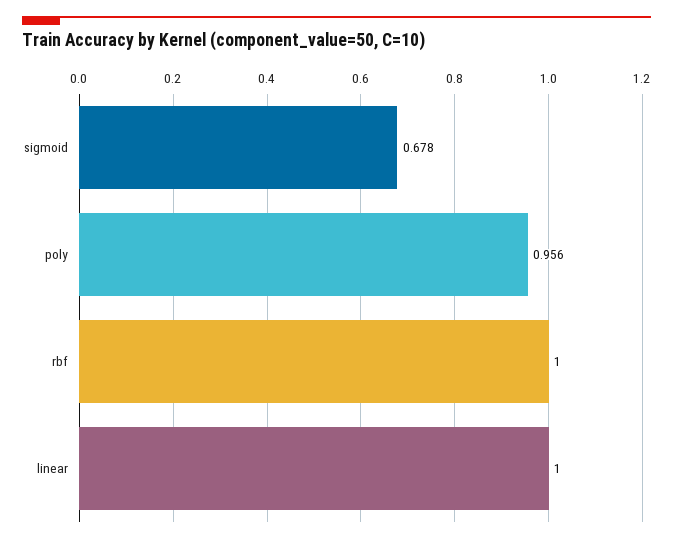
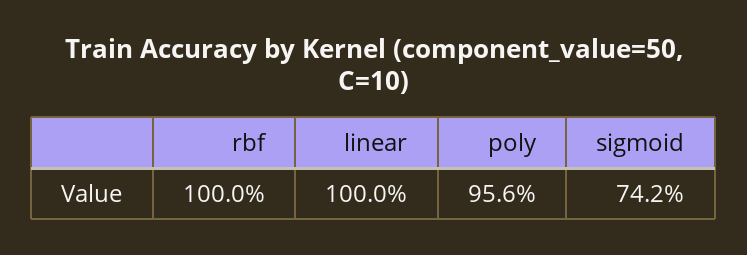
  {
-   "sigmoid": 0.678,
+   "sigmoid": 0.742,
    "poly": 0.956,
    "rbf": 1,
    "linear": 1
  }

